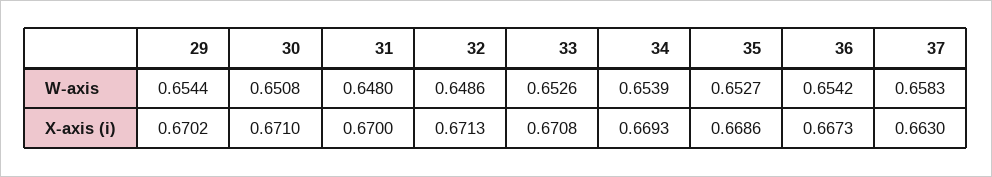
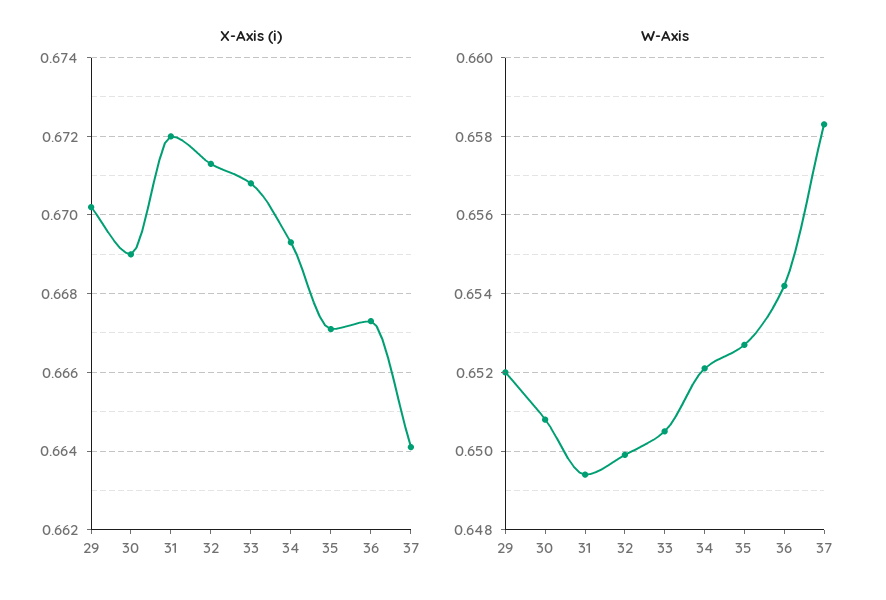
  {
    "W-axis": {
-     "29": 0.6544,
+     "29": 0.652,
      "30": 0.6508,
-     "31": 0.648,
+     "31": 0.6495,
-     "32": 0.6486,
+     "32": 0.65,
-     "33": 0.6526,
+     "33": 0.6505,
-     "34": 0.6539,
+     "34": 0.652,
      "35": 0.6527,
      "36": 0.6542,
      "37": 0.6583
    },
    "X-axis (i)": {
      "29": 0.6702,
-     "30": 0.671,
+     "30": 0.669,
-     "31": 0.67,
+     "31": 0.672,
      "32": 0.6713,
      "33": 0.6708,
      "34": 0.6693,
-     "35": 0.6686,
+     "35": 0.667,
      "36": 0.6673,
-     "37": 0.663
+     "37": 0.664
    }
  }

